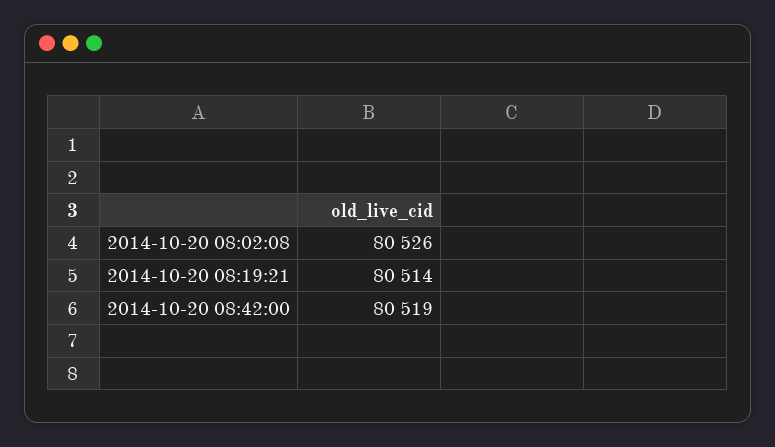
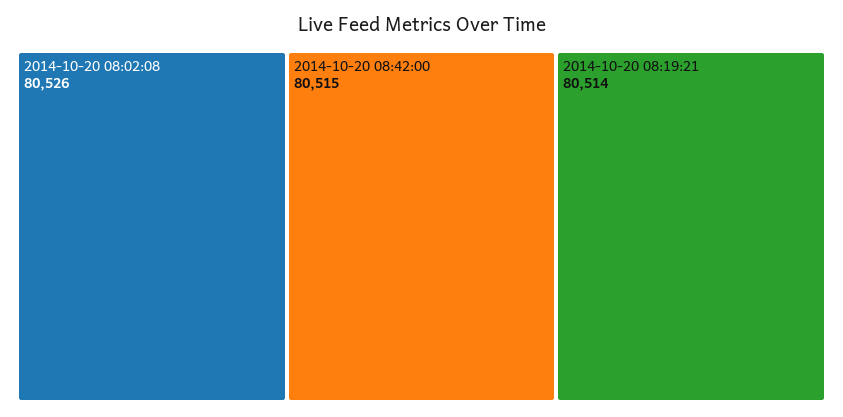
  {
    "2014-10-20 08:02:08": 80526,
    "2014-10-20 08:19:21": 80514,
-   "2014-10-20 08:42:00": 80519
+   "2014-10-20 08:42:00": 80515
  }

